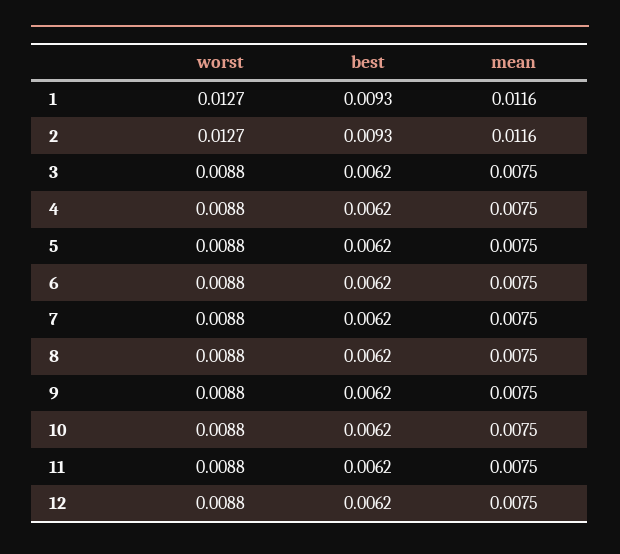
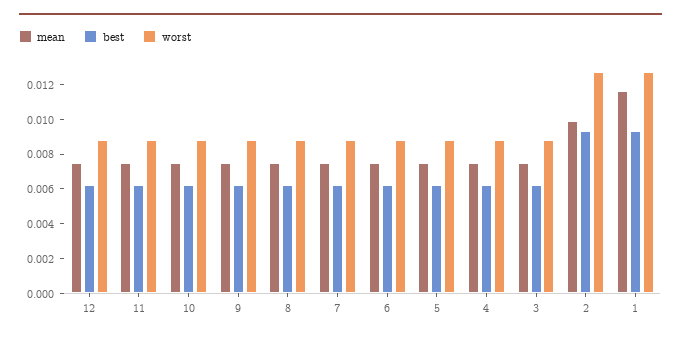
  {
    "worst": {
      "1": 0.0127,
      "2": 0.0127,
      "3": 0.0088,
      "4": 0.0088,
      "5": 0.0088,
      "6": 0.0088,
      "7": 0.0088,
      "8": 0.0088,
      "9": 0.0088,
      "10": 0.0088,
      "11": 0.0088,
      "12": 0.0088
    },
    "best": {
      "1": 0.0093,
      "2": 0.0093,
      "3": 0.0062,
      "4": 0.0062,
      "5": 0.0062,
      "6": 0.0062,
      "7": 0.0062,
      "8": 0.0062,
      "9": 0.0062,
      "10": 0.0062,
      "11": 0.0062,
      "12": 0.0062
    },
    "mean": {
      "1": 0.0116,
-     "2": 0.0116,
+     "2": 0.01,
      "3": 0.0075,
      "4": 0.0075,
      "5": 0.0075,
      "6": 0.0075,
      "7": 0.0075,
      "8": 0.0075,
      "9": 0.0075,
      "10": 0.0075,
      "11": 0.0075,
      "12": 0.0075
    }
  }

